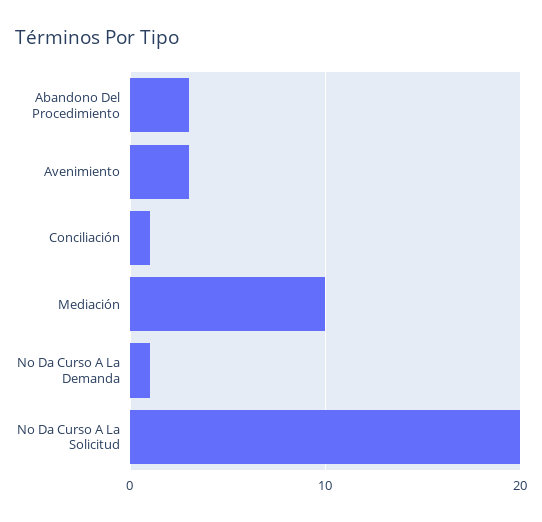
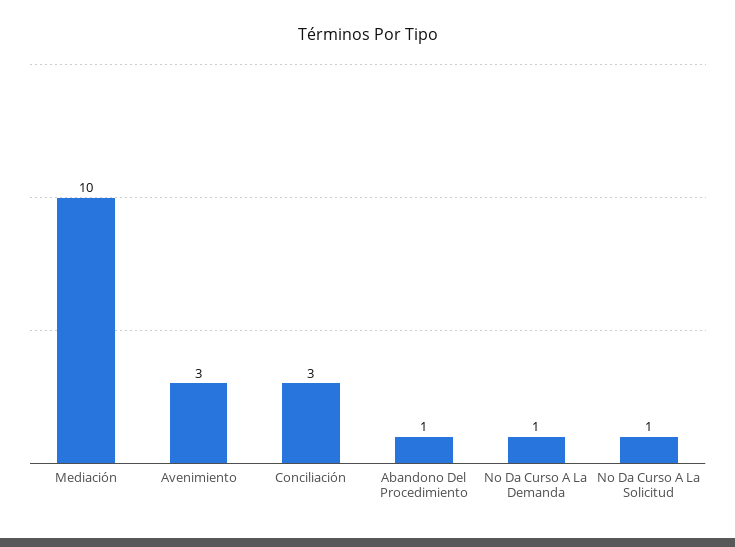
  {
-   "Abandono Del Procedimiento": 3,
+   "Abandono Del Procedimiento": 1,
    "Avenimiento": 3,
-   "Conciliación": 1,
+   "Conciliación": 3,
    "Mediación": 10,
    "No Da Curso A La Demanda": 1,
-   "No Da Curso A La Solicitud": 20
+   "No Da Curso A La Solicitud": 1
  }

